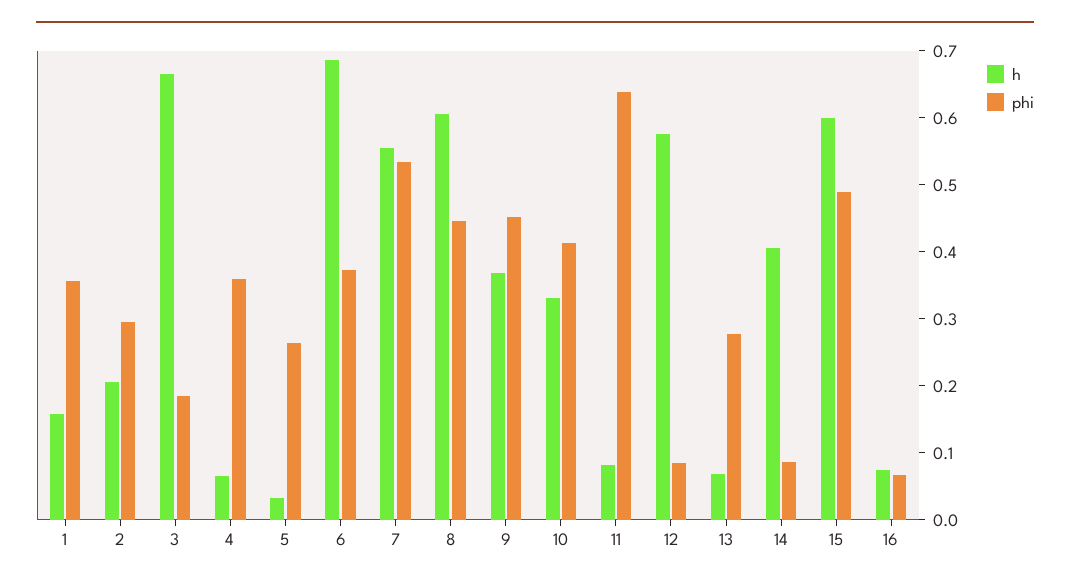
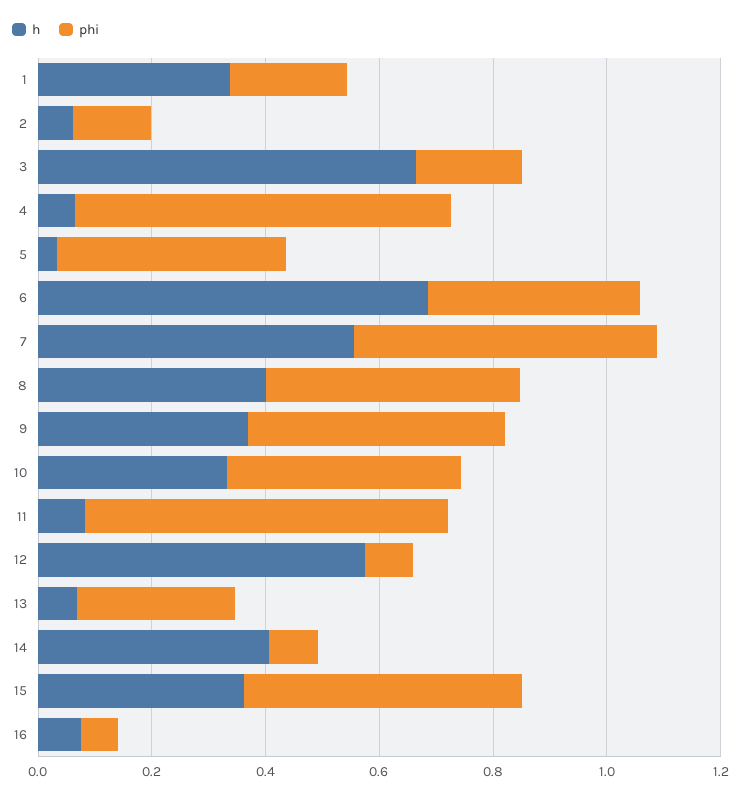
  {
    "h": {
-     "1": 0.16,
+     "1": 0.35,
-     "2": 0.2,
+     "2": 0.05,
      "3": 0.66,
      "4": 0.06,
      "5": 0.04,
      "6": 0.68,
      "7": 0.56,
-     "8": 0.6,
+     "8": 0.4,
      "9": 0.36,
      "10": 0.34,
      "11": 0.08,
      "12": 0.58,
      "13": 0.06,
      "14": 0.4,
-     "15": 0.6,
+     "15": 0.35,
      "16": 0.08
    },
    "phi": {
-     "1": 0.36,
+     "1": 0.2,
-     "2": 0.3,
+     "2": 0.15,
      "3": 0.18,
-     "4": 0.36,
+     "4": 0.65,
-     "5": 0.26,
+     "5": 0.4,
      "6": 0.38,
      "7": 0.54,
      "8": 0.44,
      "9": 0.46,
      "10": 0.42,
      "11": 0.64,
      "12": 0.08,
      "13": 0.28,
      "14": 0.08,
      "15": 0.48,
      "16": 0.06
    }
  }

